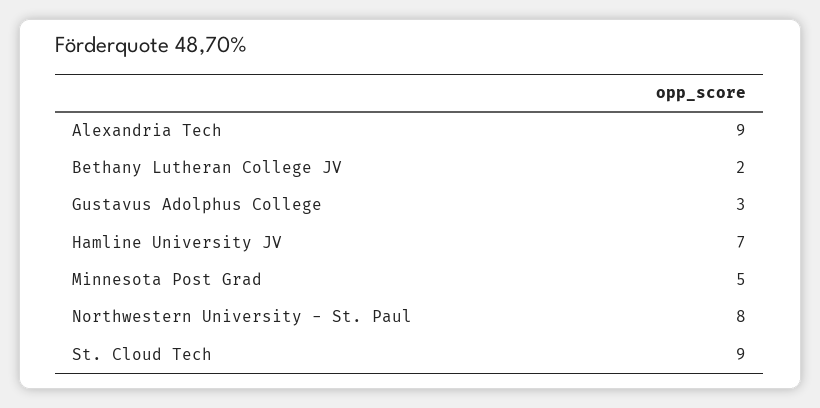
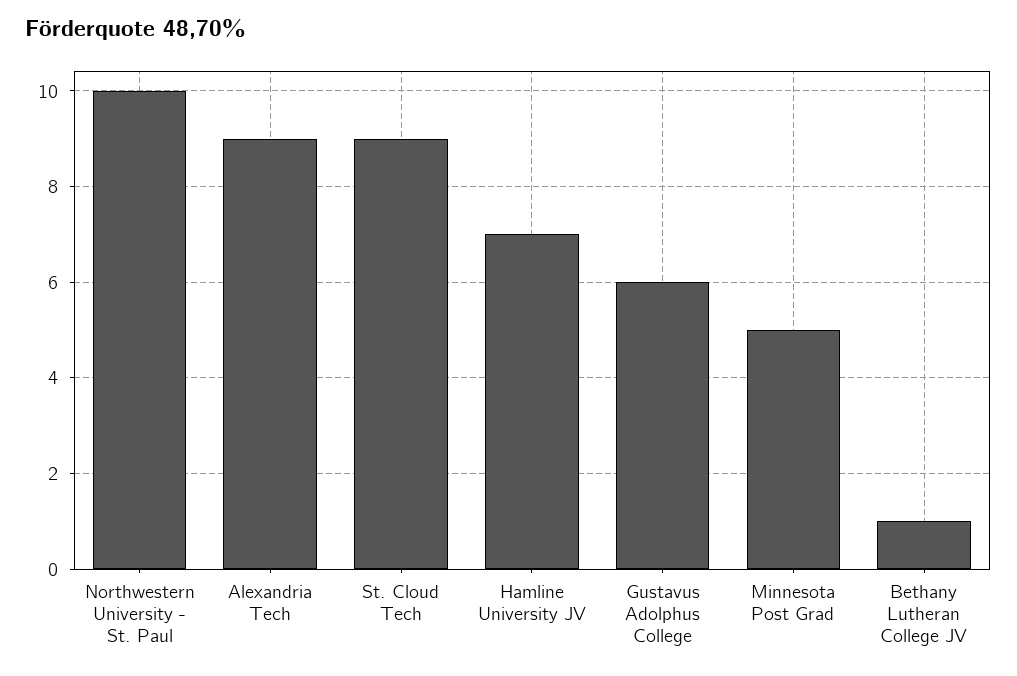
  {
    "Alexandria Tech": 9,
-   "Bethany Lutheran College JV": 2,
+   "Bethany Lutheran College JV": 1,
-   "Gustavus Adolphus College": 3,
+   "Gustavus Adolphus College": 6,
    "Hamline University JV": 7,
    "Minnesota Post Grad": 5,
-   "Northwestern University - St. Paul": 8,
+   "Northwestern University - St. Paul": 10,
    "St. Cloud Tech": 9
  }

